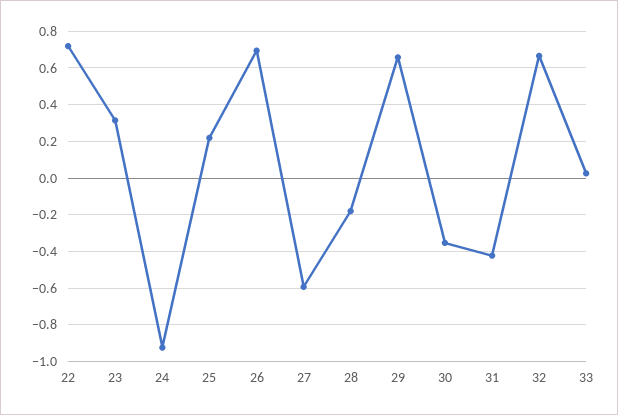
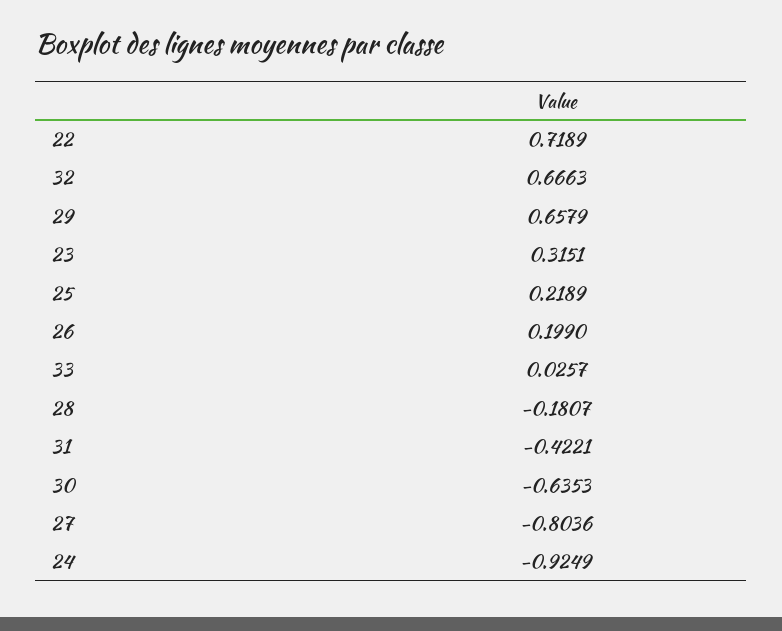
  {
    "22": 0.7189,
    "23": 0.3151,
    "24": -0.9249,
    "25": 0.2189,
-   "26": 0.7,
+   "26": 0.199,
-   "27": -0.6,
+   "27": -0.8036,
    "28": -0.1807,
    "29": 0.6579,
-   "30": -0.35,
+   "30": -0.6353,
    "31": -0.4221,
    "32": 0.6663,
    "33": 0.0257
  }

